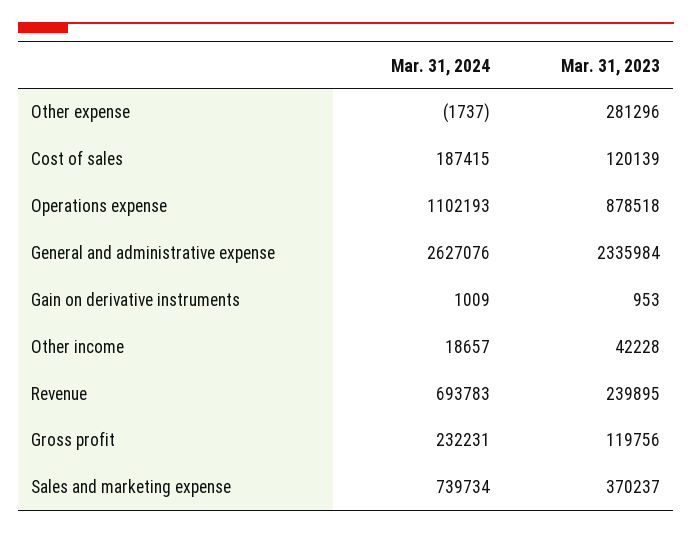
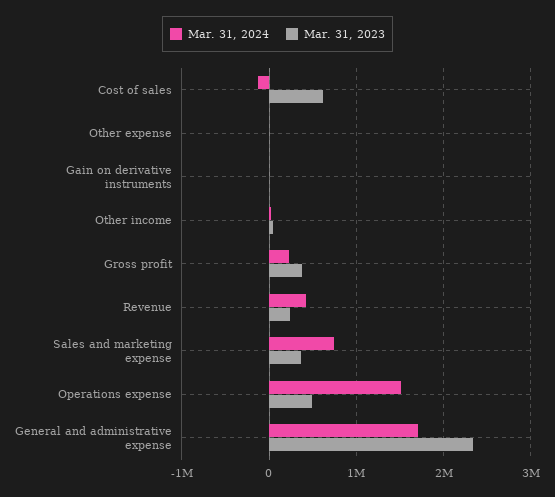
  {
    "Mar. 31, 2024": {
      "Other expense": -1737,
-     "Cost of sales": 187415,
+     "Cost of sales": -100000,
-     "Operations expense": 1102193,
+     "Operations expense": 1500000,
-     "General and administrative expense": 2627076,
+     "General and administrative expense": 1700000,
      "Gain on derivative instruments": 1009,
      "Other income": 18657,
-     "Revenue": 693783,
+     "Revenue": 400000,
      "Gross profit": 232231,
      "Sales and marketing expense": 739734
    },
    "Mar. 31, 2023": {
-     "Other expense": 281296,
+     "Other expense": 0,
-     "Cost of sales": 120139,
+     "Cost of sales": 600000,
-     "Operations expense": 878518,
+     "Operations expense": 500000,
      "General and administrative expense": 2335984,
      "Gain on derivative instruments": 953,
      "Other income": 42228,
      "Revenue": 239895,
-     "Gross profit": 119756,
+     "Gross profit": 400000,
      "Sales and marketing expense": 370237
    }
  }

